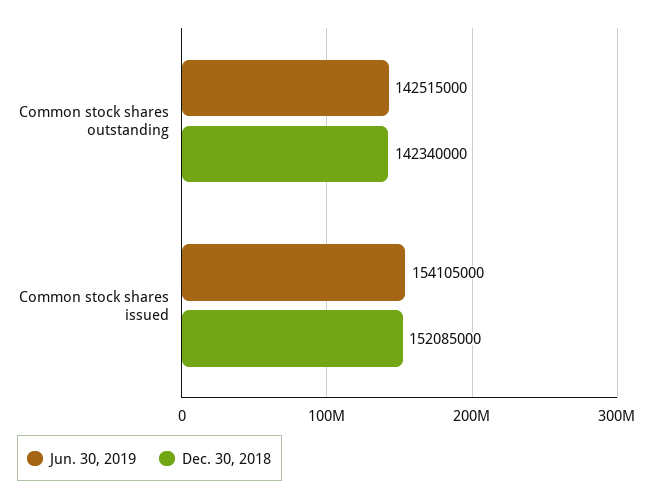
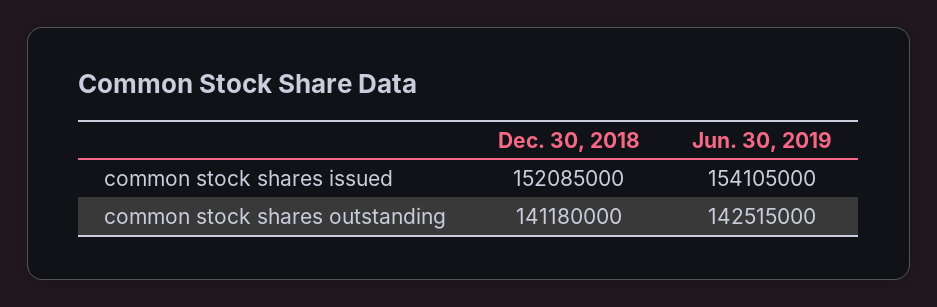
  {
    "Jun. 30, 2019": {
      "Common stock shares outstanding": 142515000,
      "Common stock shares issued": 154105000
    },
    "Dec. 30, 2018": {
-     "Common stock shares outstanding": 142340000,
+     "Common stock shares outstanding": 141180000,
      "Common stock shares issued": 152085000
    }
  }

